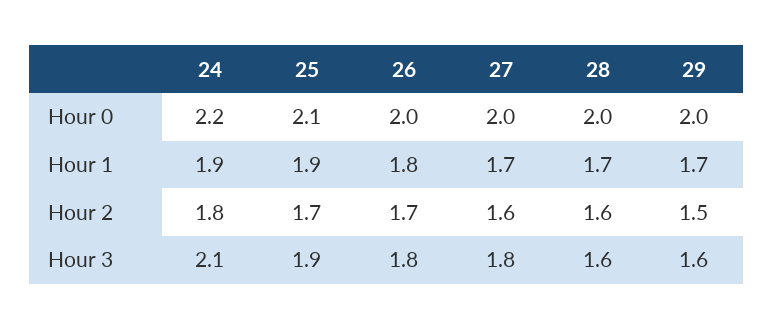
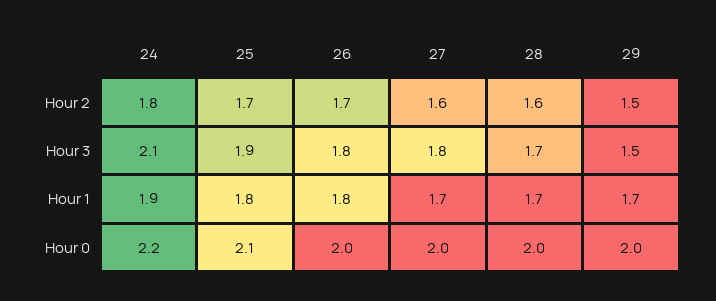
  {
    "24": {
      "Hour 0": 2.2,
      "Hour 1": 1.9,
      "Hour 2": 1.8,
      "Hour 3": 2.1
    },
    "25": {
      "Hour 0": 2.1,
-     "Hour 1": 1.9,
+     "Hour 1": 1.8,
      "Hour 2": 1.7,
      "Hour 3": 1.9
    },
    "26": {
      "Hour 0": 2,
      "Hour 1": 1.8,
      "Hour 2": 1.7,
      "Hour 3": 1.8
    },
    "27": {
      "Hour 0": 2,
      "Hour 1": 1.7,
      "Hour 2": 1.6,
      "Hour 3": 1.8
    },
    "28": {
      "Hour 0": 2,
      "Hour 1": 1.7,
      "Hour 2": 1.6,
-     "Hour 3": 1.6
+     "Hour 3": 1.7
    },
    "29": {
      "Hour 0": 2,
      "Hour 1": 1.7,
      "Hour 2": 1.5,
-     "Hour 3": 1.6
+     "Hour 3": 1.5
    }
  }

